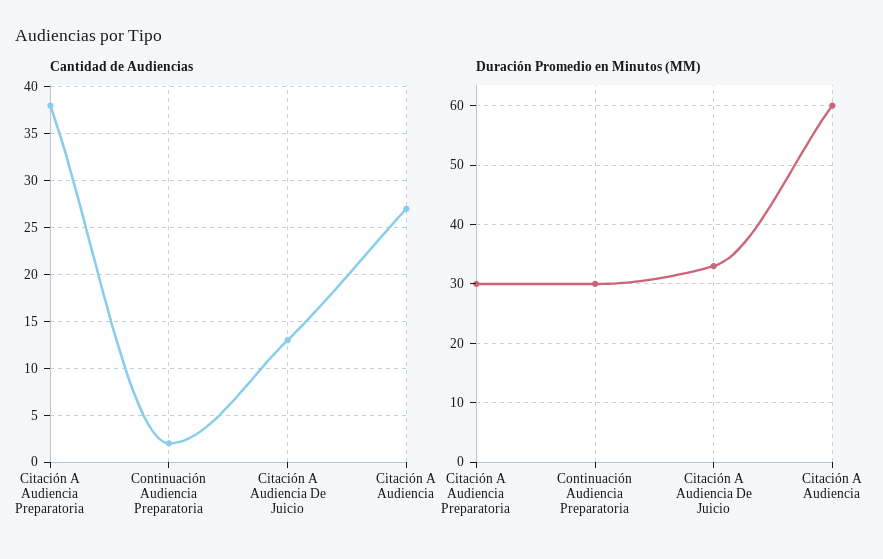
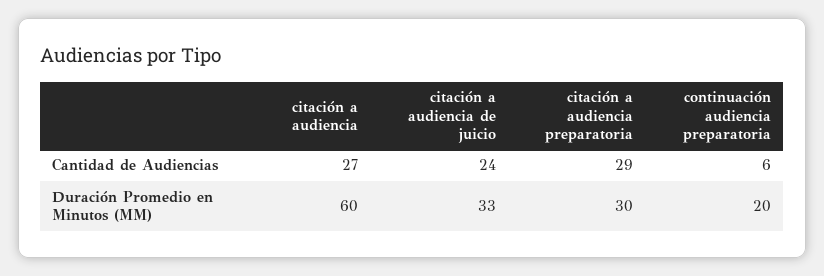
  {
    "Cantidad de Audiencias": {
-     "Citación A Audiencia Preparatoria": 38,
+     "Citación A Audiencia Preparatoria": 29,
-     "Continuación Audiencia Preparatoria": 2,
+     "Continuación Audiencia Preparatoria": 6,
-     "Citación A Audiencia De Juicio": 13,
+     "Citación A Audiencia De Juicio": 24,
      "Citación A Audiencia": 27
    },
    "Duración Promedio en Minutos (MM)": {
      "Citación A Audiencia Preparatoria": 30,
-     "Continuación Audiencia Preparatoria": 30,
+     "Continuación Audiencia Preparatoria": 20,
      "Citación A Audiencia De Juicio": 33,
      "Citación A Audiencia": 60
    }
  }

